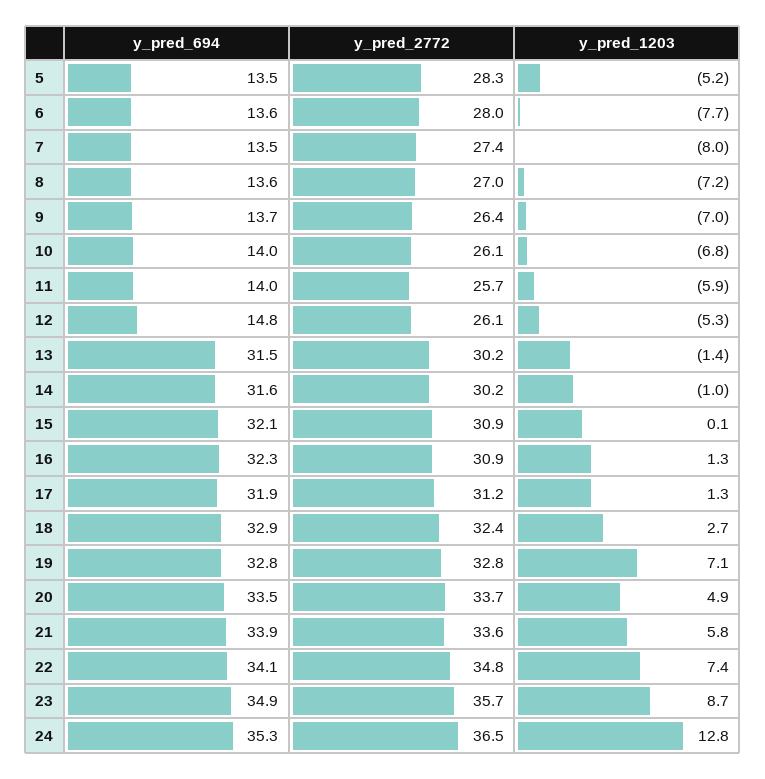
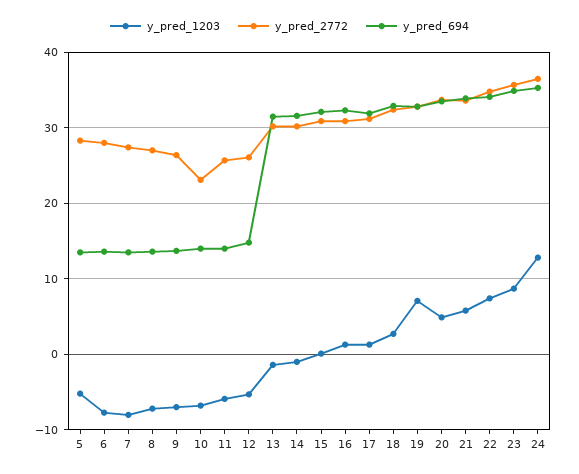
  {
    "y_pred_694": {
      "5": 13.5,
      "6": 13.6,
      "7": 13.5,
      "8": 13.6,
      "9": 13.7,
      "10": 14,
      "11": 14,
      "12": 14.8,
      "13": 31.5,
      "14": 31.6,
      "15": 32.1,
      "16": 32.3,
      "17": 31.9,
      "18": 32.9,
      "19": 32.8,
      "20": 33.5,
      "21": 33.9,
      "22": 34.1,
      "23": 34.9,
      "24": 35.3
    },
    "y_pred_2772": {
      "5": 28.3,
      "6": 28,
      "7": 27.4,
      "8": 27,
      "9": 26.4,
-     "10": 26.1,
+     "10": 23,
      "11": 25.7,
      "12": 26.1,
      "13": 30.2,
      "14": 30.2,
      "15": 30.9,
      "16": 30.9,
      "17": 31.2,
      "18": 32.4,
      "19": 32.8,
      "20": 33.7,
      "21": 33.6,
      "22": 34.8,
      "23": 35.7,
      "24": 36.5
    },
    "y_pred_1203": {
      "5": -5.2,
      "6": -7.7,
      "7": -8,
      "8": -7.2,
      "9": -7,
      "10": -6.8,
      "11": -5.9,
      "12": -5.3,
      "13": -1.4,
      "14": -1,
      "15": 0.1,
      "16": 1.3,
      "17": 1.3,
      "18": 2.7,
      "19": 7.1,
      "20": 4.9,
      "21": 5.8,
      "22": 7.4,
      "23": 8.7,
      "24": 12.8
    }
  }

